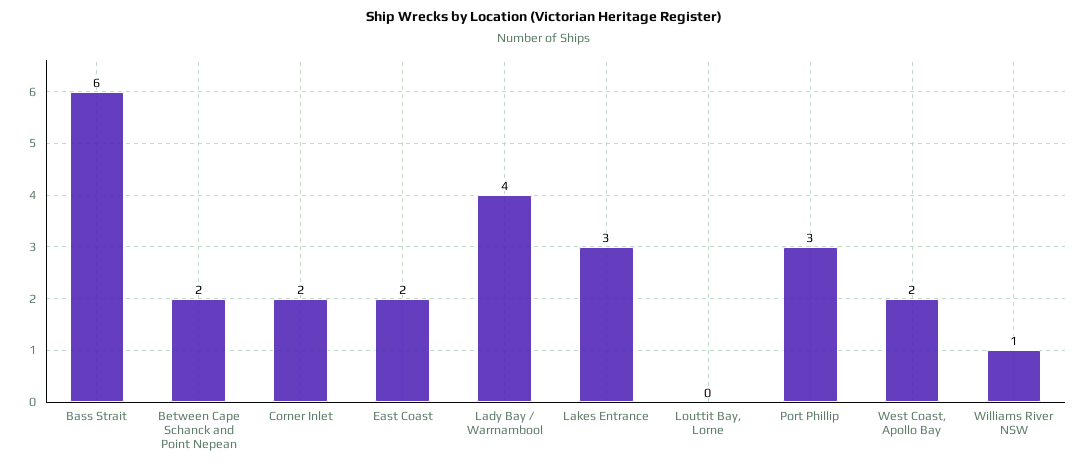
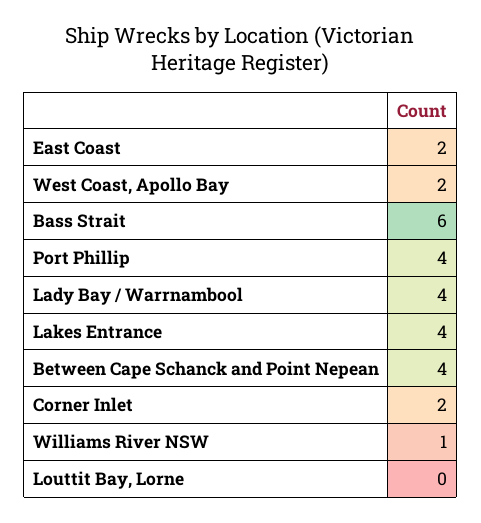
  {
    "Bass Strait": 6,
-   "Between Cape Schanck and Point Nepean": 2,
+   "Between Cape Schanck and Point Nepean": 4,
    "Corner Inlet": 2,
    "East Coast": 2,
    "Lady Bay / Warrnambool": 4,
-   "Lakes Entrance": 3,
+   "Lakes Entrance": 4,
    "Louttit Bay, Lorne": 0,
-   "Port Phillip": 3,
+   "Port Phillip": 4,
    "West Coast, Apollo Bay": 2,
    "Williams River NSW": 1
  }

